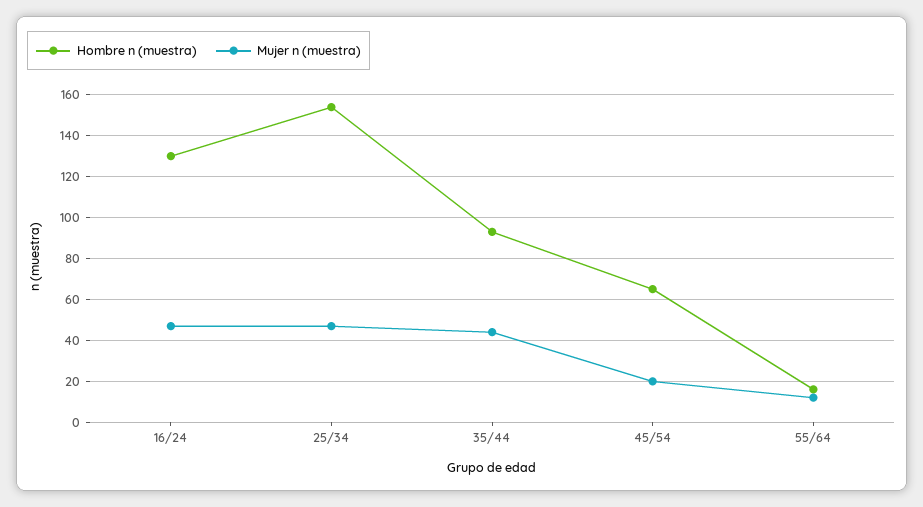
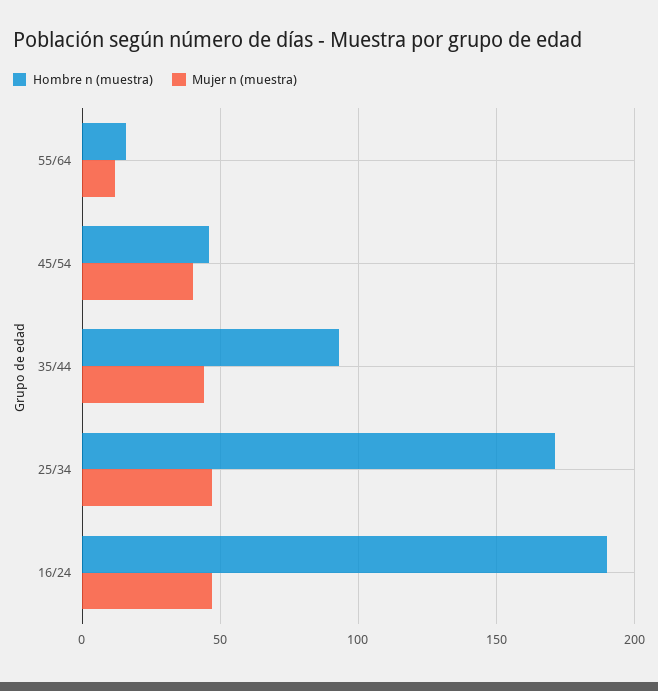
  {
    "Hombre n (muestra)": {
-     "16/24": 130,
+     "16/24": 190,
-     "25/34": 155,
+     "25/34": 170,
      "35/44": 95,
-     "45/54": 65,
+     "45/54": 45,
      "55/64": 15
    },
    "Mujer n (muestra)": {
      "16/24": 45,
      "25/34": 45,
      "35/44": 45,
-     "45/54": 20,
+     "45/54": 40,
      "55/64": 10
    }
  }

